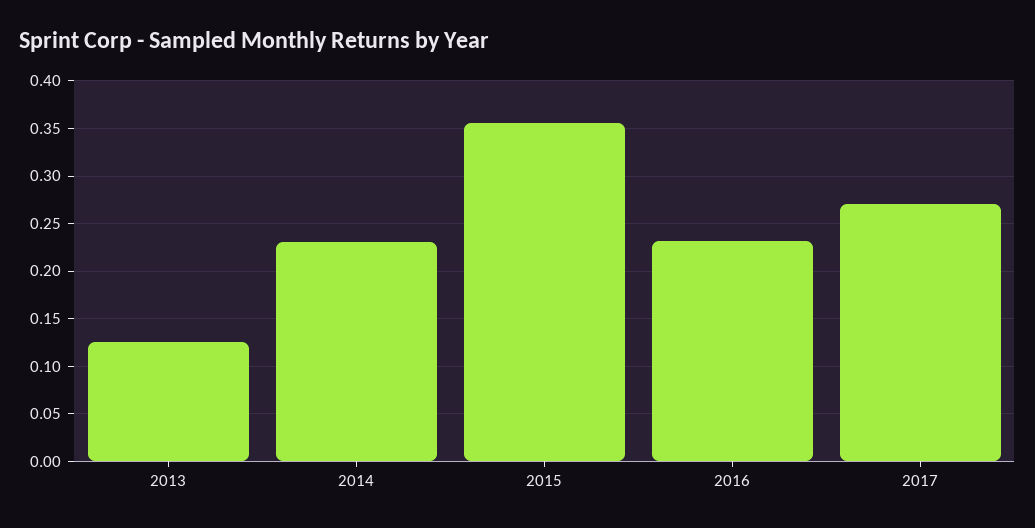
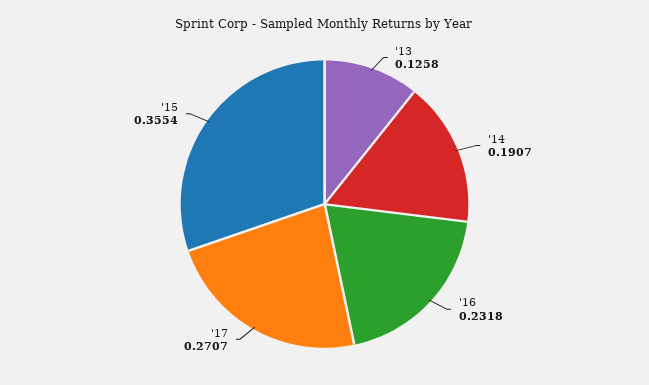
  {
    "2013": 0.1258,
-   "2014": 0.23,
+   "2014": 0.1907,
    "2015": 0.3554,
    "2016": 0.2318,
    "2017": 0.2707
  }

